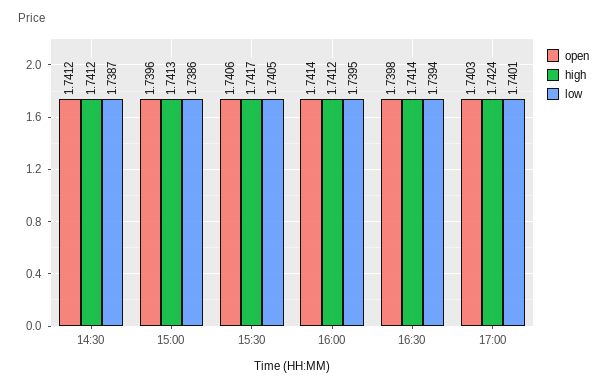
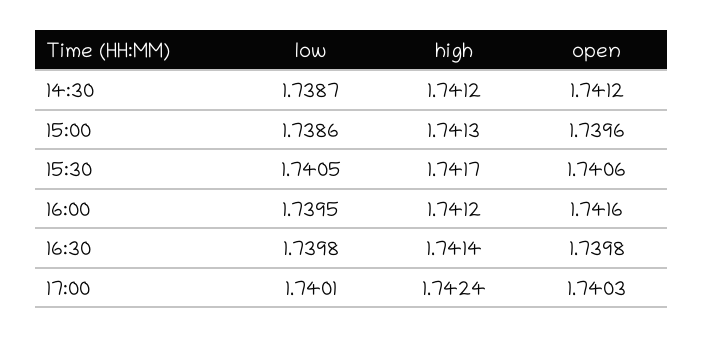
  {
    "open": {
      "14:30": 1.7412,
      "15:00": 1.7396,
      "15:30": 1.7406,
-     "16:00": 1.7414,
+     "16:00": 1.7416,
      "16:30": 1.7398,
      "17:00": 1.7403
    },
    "high": {
      "14:30": 1.7412,
      "15:00": 1.7413,
      "15:30": 1.7417,
      "16:00": 1.7412,
      "16:30": 1.7414,
      "17:00": 1.7424
    },
    "low": {
      "14:30": 1.7387,
      "15:00": 1.7386,
      "15:30": 1.7405,
      "16:00": 1.7395,
-     "16:30": 1.7394,
+     "16:30": 1.7398,
      "17:00": 1.7401
    }
  }

